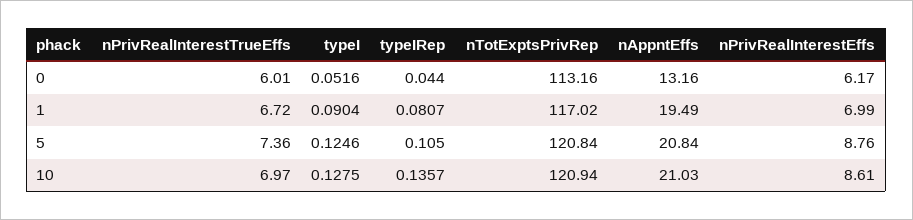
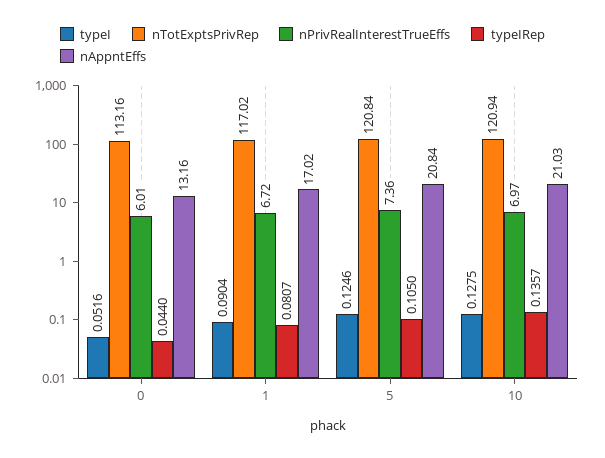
  {
    "nPrivRealInterestTrueEffs": {
      "0": 6.01,
      "1": 6.72,
      "5": 7.36,
      "10": 6.97
    },
    "typeI": {
      "0": 0.0516,
      "1": 0.0904,
      "5": 0.1246,
      "10": 0.1275
    },
    "typeIRep": {
      "0": 0.044,
      "1": 0.0807,
      "5": 0.105,
      "10": 0.1357
    },
    "nTotExptsPrivRep": {
      "0": 113.16,
      "1": 117.02,
      "5": 120.84,
      "10": 120.94
    },
    "nAppntEffs": {
      "0": 13.16,
-     "1": 19.49,
+     "1": 17.02,
      "5": 20.84,
      "10": 21.03
-   },
+   }
-   "nPrivRealInterestEffs": {
-     "0": 6.17,
-     "1": 6.99,
-     "5": 8.76,
-     "10": 8.61
-   }
  }

